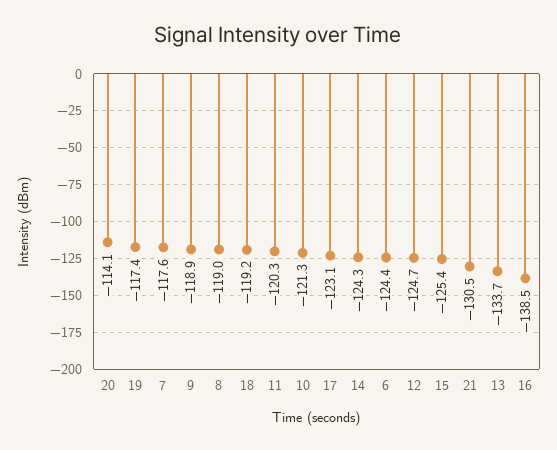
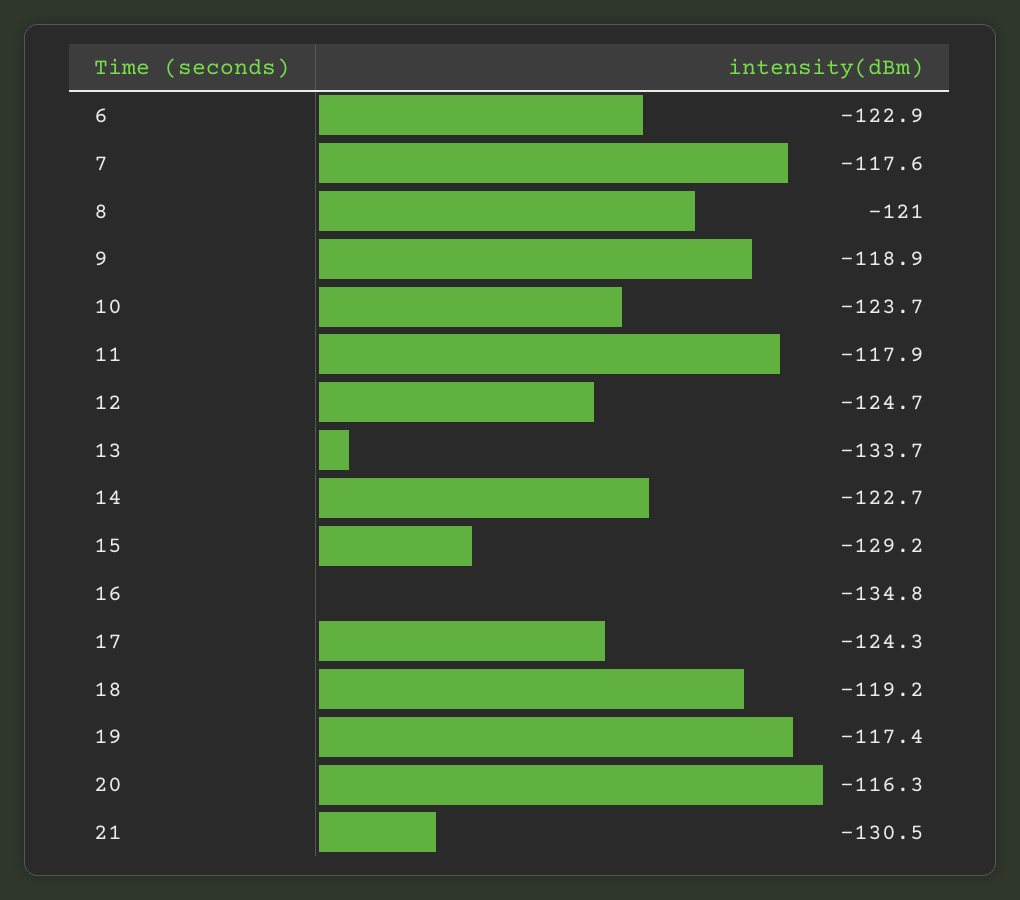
  {
-   "20": -114.1,
+   "20": -116.3,
    "19": -117.4,
    "7": -117.6,
    "9": -118.9,
-   "8": -119,
+   "8": -121,
    "18": -119.2,
-   "11": -120.3,
+   "11": -117.9,
-   "10": -121.3,
+   "10": -123.7,
-   "17": -123.1,
+   "17": -124.3,
-   "14": -124.3,
+   "14": -122.7,
-   "6": -124.4,
+   "6": -122.9,
    "12": -124.7,
-   "15": -125.4,
+   "15": -129.2,
    "21": -130.5,
    "13": -133.7,
-   "16": -138.5
+   "16": -134.8
  }

